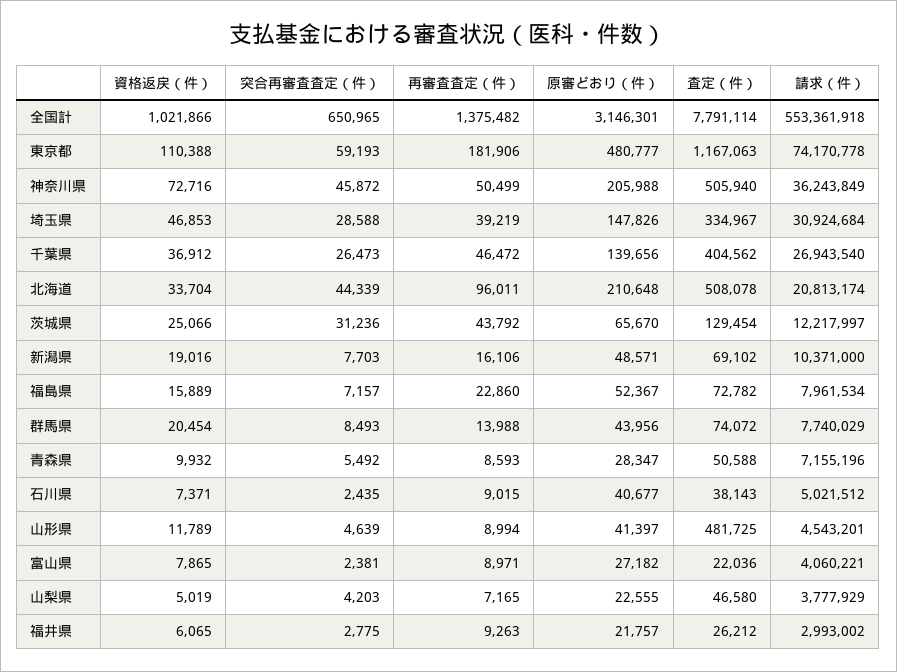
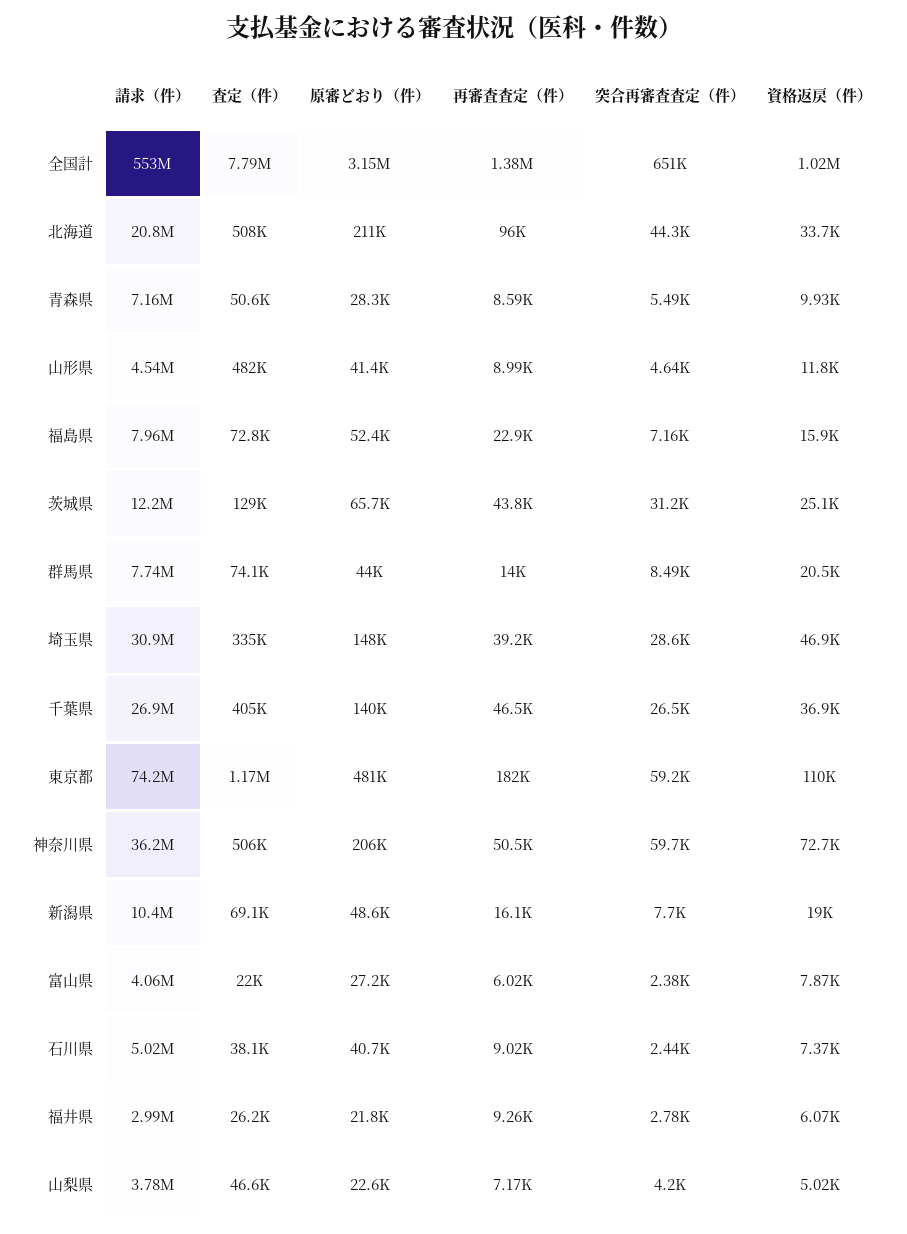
  {
    "資格返戻（件）": {
      "全国計": 1021866,
      "東京都": 110388,
      "神奈川県": 72716,
      "埼玉県": 46853,
      "千葉県": 36912,
      "北海道": 33704,
      "茨城県": 25066,
      "新潟県": 19016,
      "福島県": 15889,
      "群馬県": 20454,
      "青森県": 9932,
      "石川県": 7371,
      "山形県": 11789,
      "富山県": 7865,
      "山梨県": 5019,
      "福井県": 6065
    },
    "突合再審査査定（件）": {
      "全国計": 650965,
      "東京都": 59193,
-     "神奈川県": 45872,
+     "神奈川県": 59700,
      "埼玉県": 28588,
      "千葉県": 26473,
      "北海道": 44339,
      "茨城県": 31236,
      "新潟県": 7703,
      "福島県": 7157,
      "群馬県": 8493,
      "青森県": 5492,
      "石川県": 2435,
      "山形県": 4639,
      "富山県": 2381,
      "山梨県": 4203,
      "福井県": 2775
    },
    "再審査査定（件）": {
      "全国計": 1375482,
      "東京都": 181906,
      "神奈川県": 50499,
      "埼玉県": 39219,
      "千葉県": 46472,
      "北海道": 96011,
      "茨城県": 43792,
      "新潟県": 16106,
      "福島県": 22860,
      "群馬県": 13988,
      "青森県": 8593,
      "石川県": 9015,
      "山形県": 8994,
-     "富山県": 8971,
+     "富山県": 6020,
      "山梨県": 7165,
      "福井県": 9263
    },
    "原審どおり（件）": {
      "全国計": 3146301,
      "東京都": 480777,
      "神奈川県": 205988,
      "埼玉県": 147826,
      "千葉県": 139656,
      "北海道": 210648,
      "茨城県": 65670,
      "新潟県": 48571,
      "福島県": 52367,
      "群馬県": 43956,
      "青森県": 28347,
      "石川県": 40677,
      "山形県": 41397,
      "富山県": 27182,
      "山梨県": 22555,
      "福井県": 21757
    },
    "査定（件）": {
      "全国計": 7791114,
      "東京都": 1167063,
      "神奈川県": 505940,
      "埼玉県": 334967,
      "千葉県": 404562,
      "北海道": 508078,
      "茨城県": 129454,
      "新潟県": 69102,
      "福島県": 72782,
      "群馬県": 74072,
      "青森県": 50588,
      "石川県": 38143,
      "山形県": 481725,
      "富山県": 22036,
      "山梨県": 46580,
      "福井県": 26212
    },
    "請求（件）": {
      "全国計": 553361918,
      "東京都": 74170778,
      "神奈川県": 36243849,
      "埼玉県": 30924684,
      "千葉県": 26943540,
      "北海道": 20813174,
      "茨城県": 12217997,
      "新潟県": 10371000,
      "福島県": 7961534,
      "群馬県": 7740029,
      "青森県": 7155196,
      "石川県": 5021512,
      "山形県": 4543201,
      "富山県": 4060221,
      "山梨県": 3777929,
      "福井県": 2993002
    }
  }

